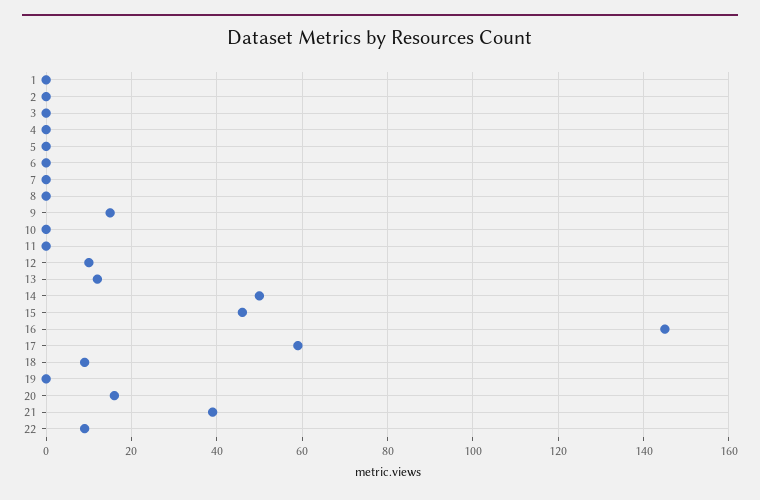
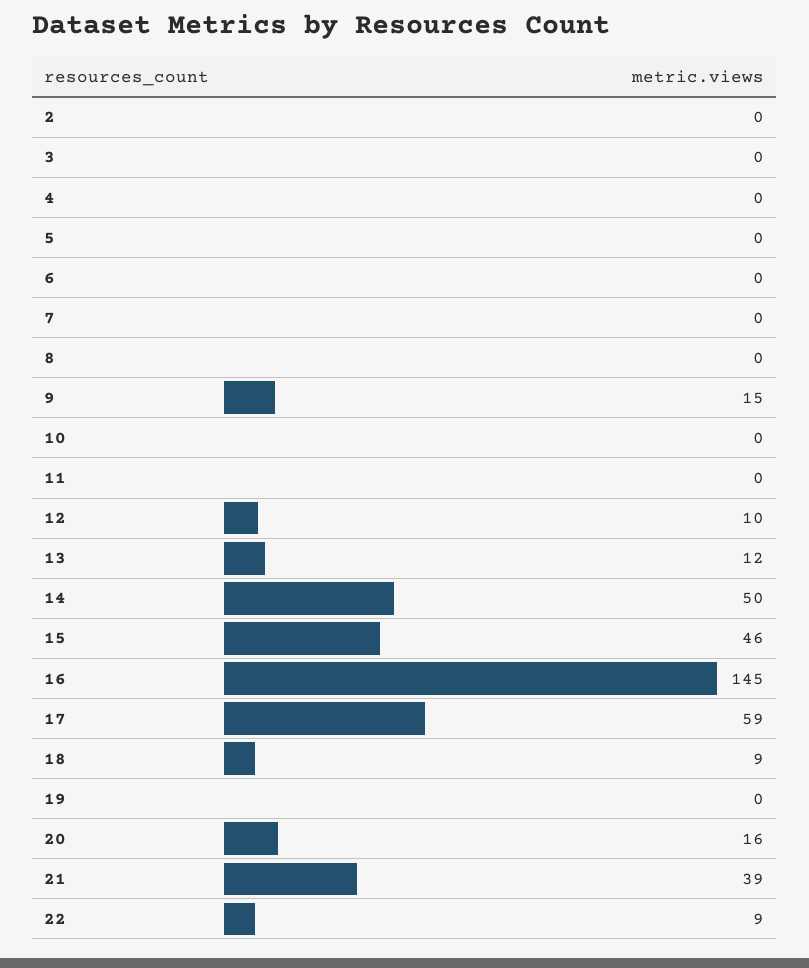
  {
-   "1": 0,
    "2": 0,
    "3": 0,
    "4": 0,
    "5": 0,
    "6": 0,
    "7": 0,
    "8": 0,
    "9": 15,
    "10": 0,
    "11": 0,
    "12": 10,
    "13": 12,
    "14": 50,
    "15": 46,
    "16": 145,
    "17": 59,
    "18": 9,
    "19": 0,
    "20": 16,
    "21": 39,
    "22": 9
  }

